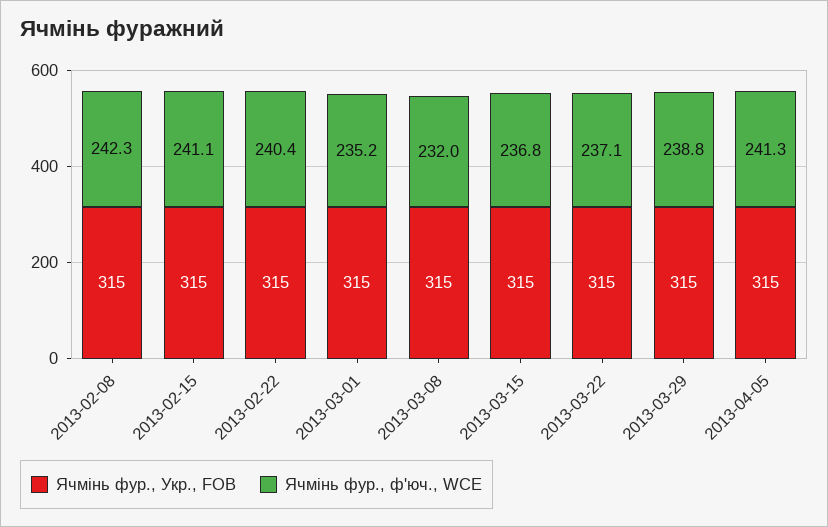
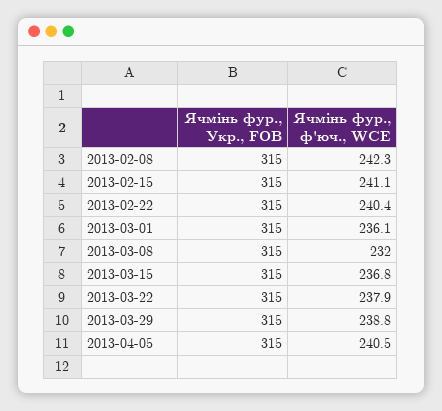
  {
    "Ячмінь фур., Укр., FOB": {
      "2013-02-08": 315,
      "2013-02-15": 315,
      "2013-02-22": 315,
      "2013-03-01": 315,
      "2013-03-08": 315,
      "2013-03-15": 315,
      "2013-03-22": 315,
      "2013-03-29": 315,
      "2013-04-05": 315
    },
    "Ячмінь фур., ф'юч., WCE": {
      "2013-02-08": 242.3,
      "2013-02-15": 241.1,
      "2013-02-22": 240.4,
-     "2013-03-01": 235.2,
+     "2013-03-01": 236.1,
      "2013-03-08": 232,
      "2013-03-15": 236.8,
-     "2013-03-22": 237.1,
+     "2013-03-22": 237.9,
      "2013-03-29": 238.8,
-     "2013-04-05": 241.3
+     "2013-04-05": 240.5
    }
  }

